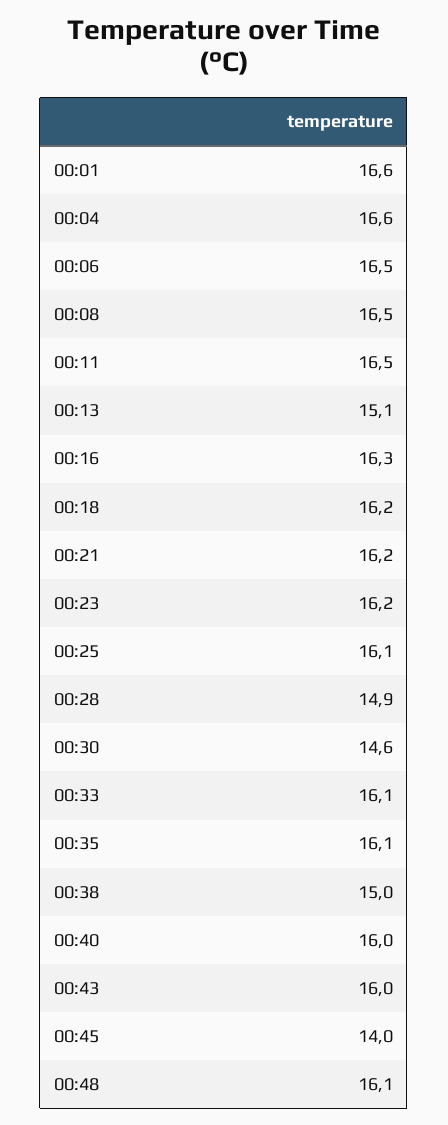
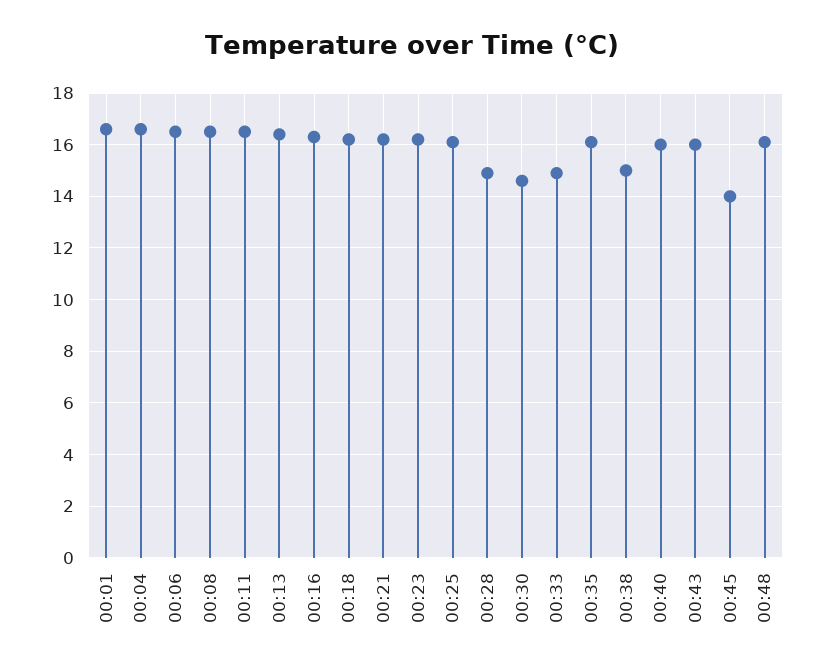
  {
    "00:01": 16.6,
    "00:04": 16.6,
    "00:06": 16.5,
    "00:08": 16.5,
    "00:11": 16.5,
-   "00:13": 15.1,
+   "00:13": 16.5,
    "00:16": 16.3,
    "00:18": 16.2,
    "00:21": 16.2,
    "00:23": 16.2,
    "00:25": 16.1,
    "00:28": 14.9,
    "00:30": 14.6,
-   "00:33": 16.1,
+   "00:33": 15,
    "00:35": 16.1,
    "00:38": 15,
    "00:40": 16,
    "00:43": 16,
    "00:45": 14,
    "00:48": 16.1
  }

